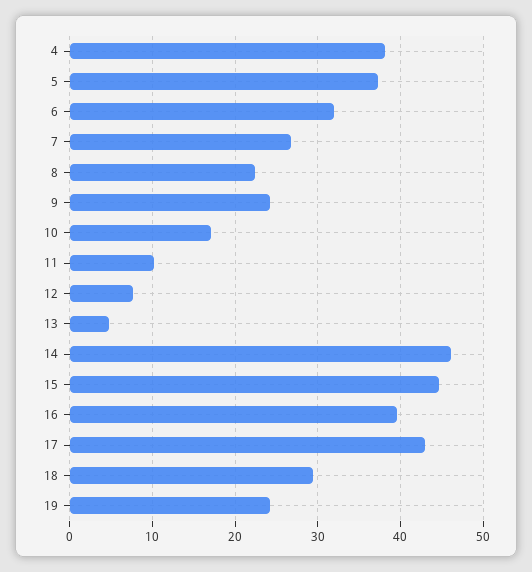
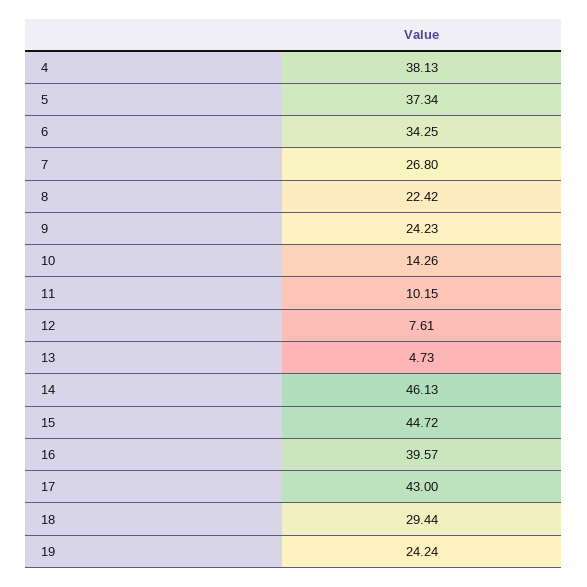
  {
    "4": 38.13,
    "5": 37.34,
-   "6": 32,
+   "6": 34.25,
    "7": 26.8,
    "8": 22.42,
    "9": 24.23,
-   "10": 17,
+   "10": 14.26,
    "11": 10.15,
    "12": 7.61,
    "13": 4.73,
    "14": 46.13,
    "15": 44.72,
    "16": 39.57,
    "17": 43,
    "18": 29.44,
    "19": 24.24
  }

